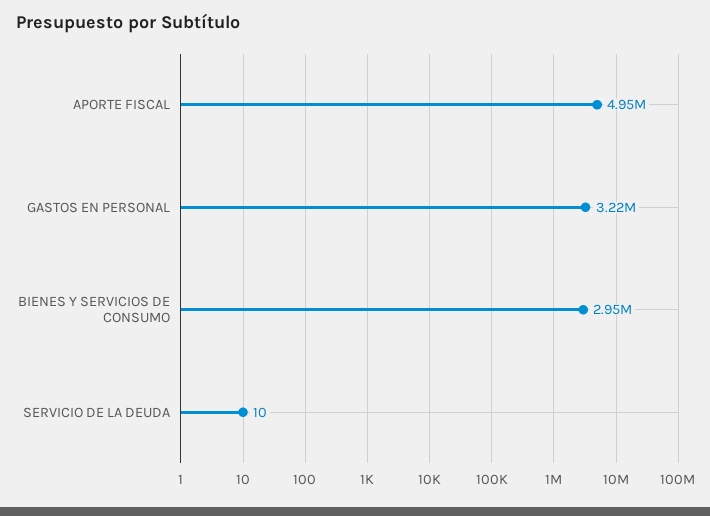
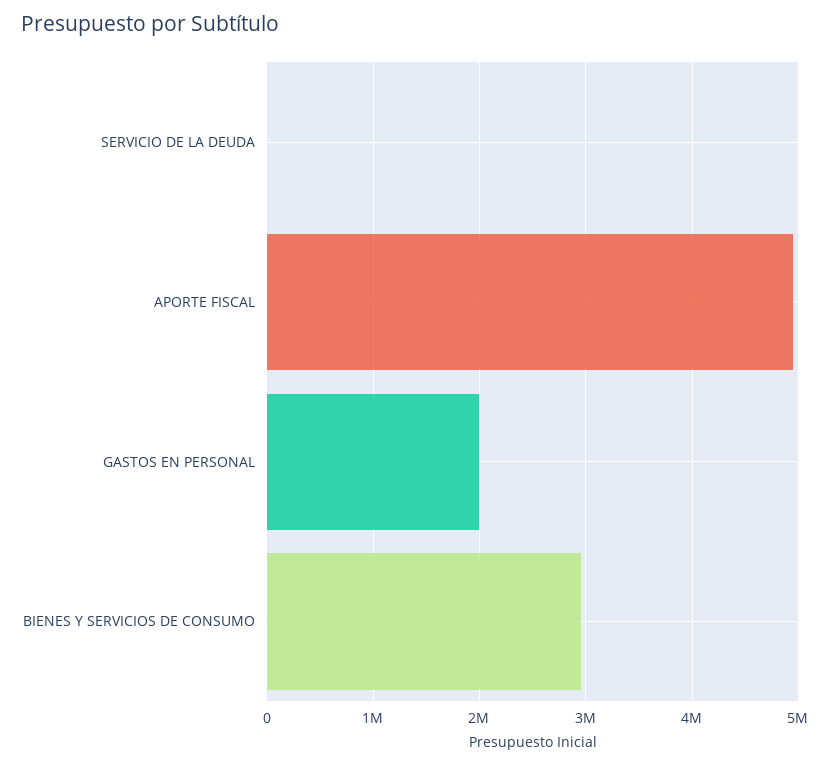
  {
    "APORTE FISCAL": 4950000,
-   "GASTOS EN PERSONAL": 3220000,
+   "GASTOS EN PERSONAL": 2000000,
    "BIENES Y SERVICIOS DE CONSUMO": 2950000,
    "SERVICIO DE LA DEUDA": 10
  }

